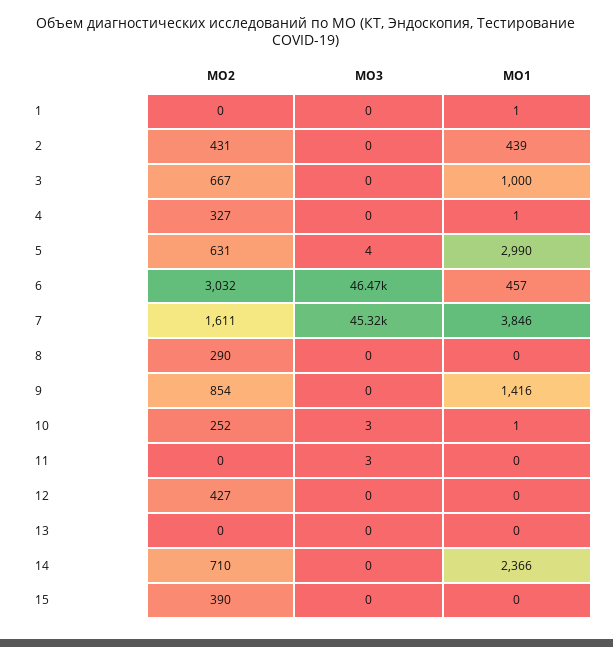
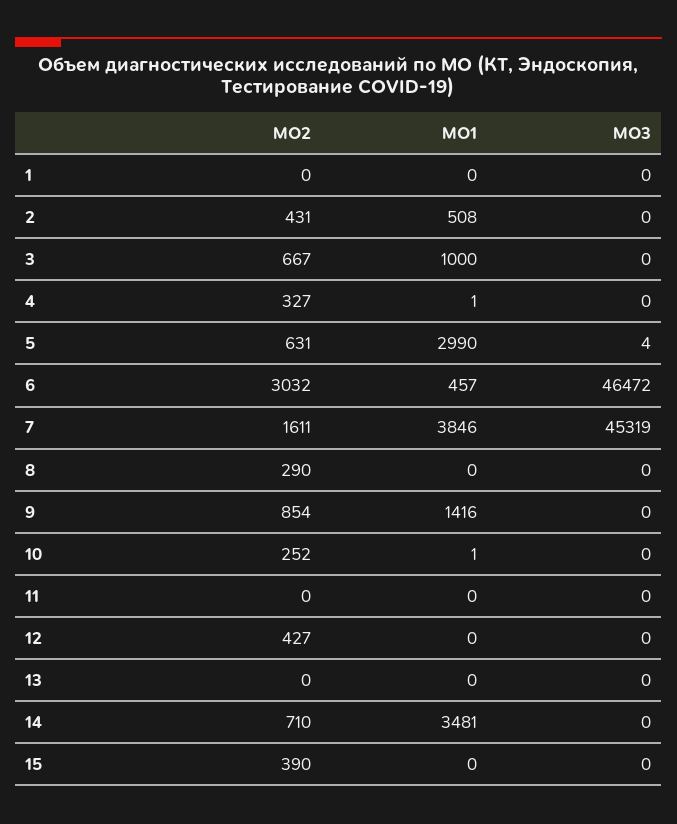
  {
    "МО2": {
      "1": 0,
      "2": 431,
      "3": 667,
      "4": 327,
      "5": 631,
      "6": 3032,
      "7": 1611,
      "8": 290,
      "9": 854,
      "10": 252,
      "11": 0,
      "12": 427,
      "13": 0,
      "14": 710,
      "15": 390
    },
    "МО3": {
      "1": 0,
      "2": 0,
      "3": 0,
      "4": 0,
      "5": 4,
      "6": 46472,
      "7": 45319,
      "8": 0,
      "9": 0,
-     "10": 3,
+     "10": 0,
-     "11": 3,
+     "11": 0,
      "12": 0,
      "13": 0,
      "14": 0,
      "15": 0
    },
    "МО1": {
-     "1": 1,
+     "1": 0,
-     "2": 439,
+     "2": 508,
      "3": 1000,
      "4": 1,
      "5": 2990,
      "6": 457,
      "7": 3846,
      "8": 0,
      "9": 1416,
      "10": 1,
      "11": 0,
      "12": 0,
      "13": 0,
-     "14": 2366,
+     "14": 3481,
      "15": 0
    }
  }

